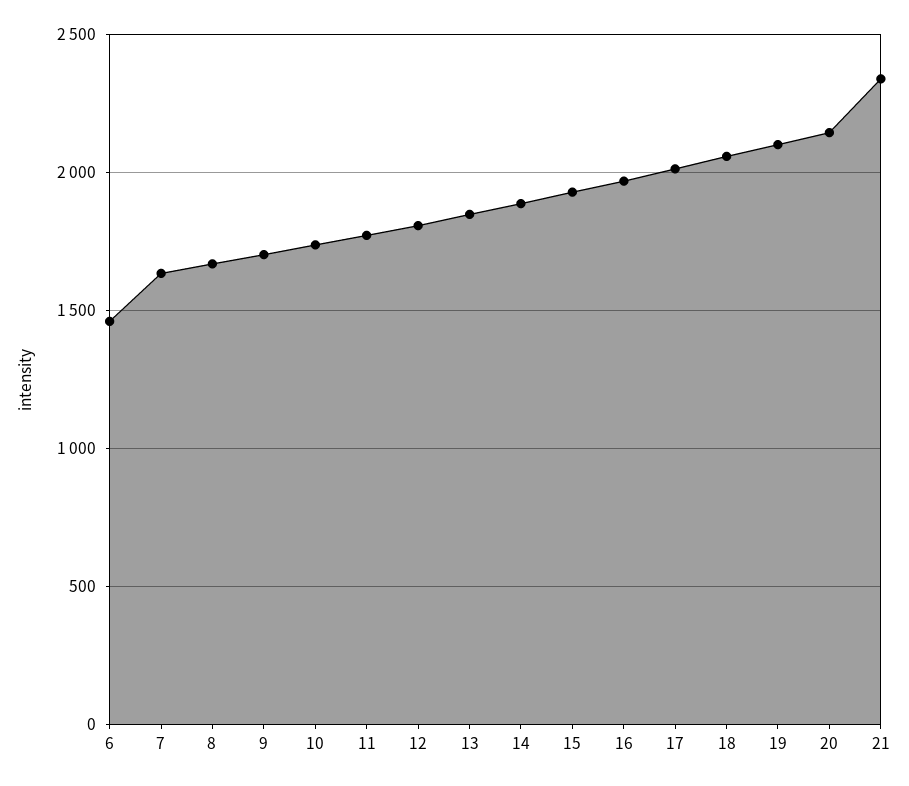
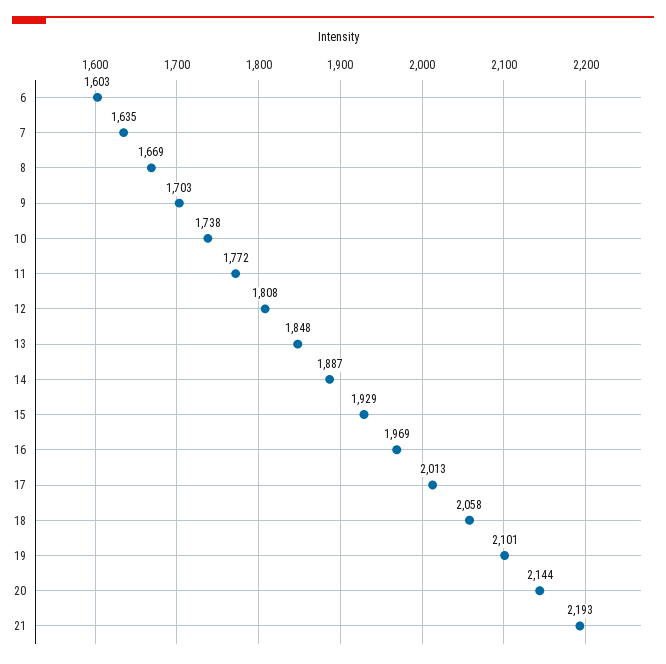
  {
-   "6": 1450,
+   "6": 1603,
    "7": 1635,
    "8": 1669,
    "9": 1703,
    "10": 1738,
    "11": 1772,
    "12": 1808,
    "13": 1848,
    "14": 1887,
    "15": 1929,
    "16": 1969,
    "17": 2013,
    "18": 2058,
    "19": 2101,
    "20": 2144,
-   "21": 2350
+   "21": 2193
  }

